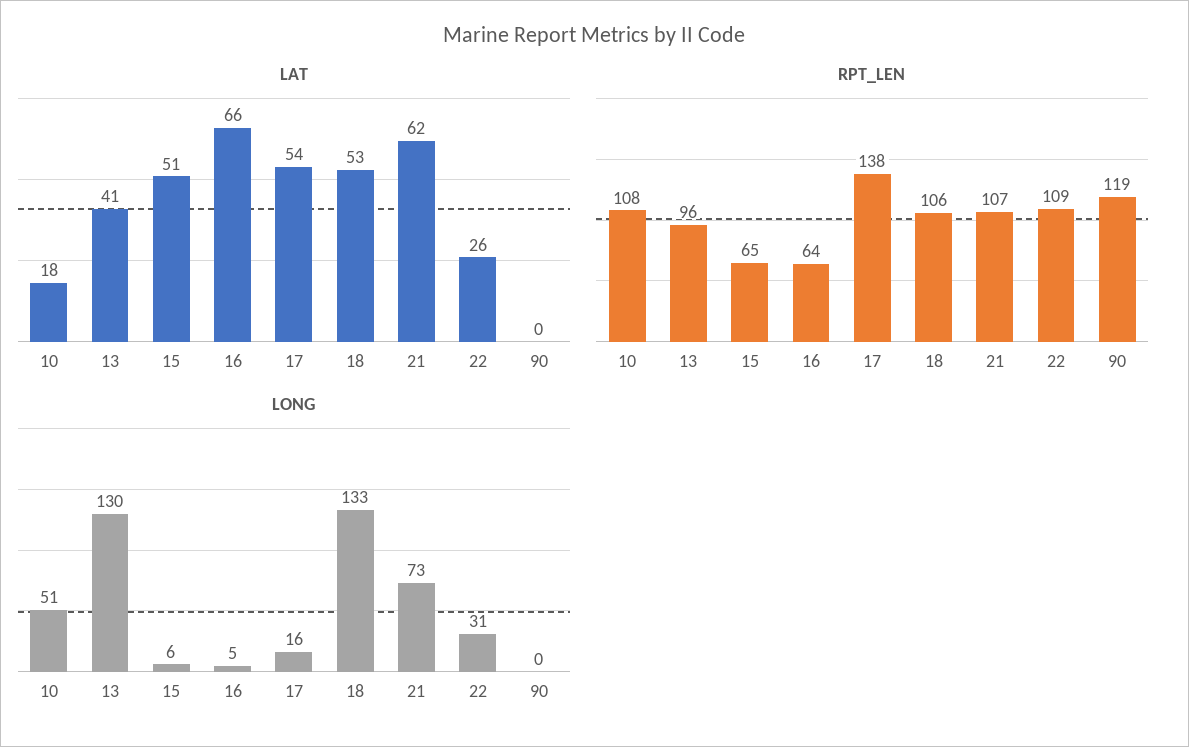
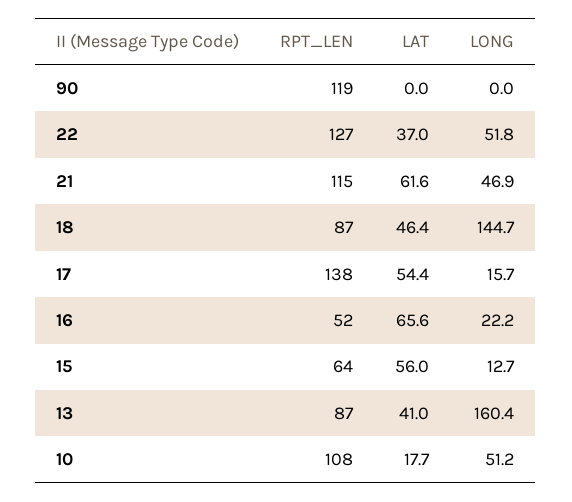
  {
    "LAT": {
      "10": 17.7,
      "13": 41,
-     "15": 51,
+     "15": 56,
      "16": 65.6,
      "17": 54.4,
-     "18": 53,
+     "18": 46.4,
      "21": 61.6,
-     "22": 26,
+     "22": 37,
      "90": 0
    },
    "RPT_LEN": {
      "10": 108,
-     "13": 96,
+     "13": 87,
-     "15": 65,
+     "15": 64,
-     "16": 64,
+     "16": 52,
      "17": 138,
-     "18": 106,
+     "18": 87,
-     "21": 107,
+     "21": 115,
-     "22": 109,
+     "22": 127,
      "90": 119
    },
    "LONG": {
      "10": 51.2,
-     "13": 130,
+     "13": 160.4,
-     "15": 6,
+     "15": 12.7,
-     "16": 5,
+     "16": 22.2,
      "17": 15.7,
-     "18": 133,
+     "18": 144.7,
-     "21": 73,
+     "21": 46.9,
-     "22": 31,
+     "22": 51.8,
      "90": 0
    }
  }

